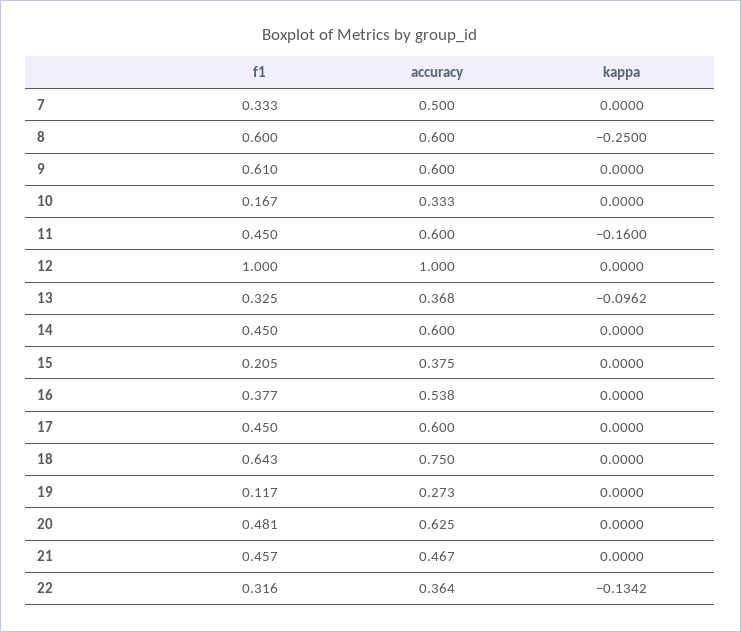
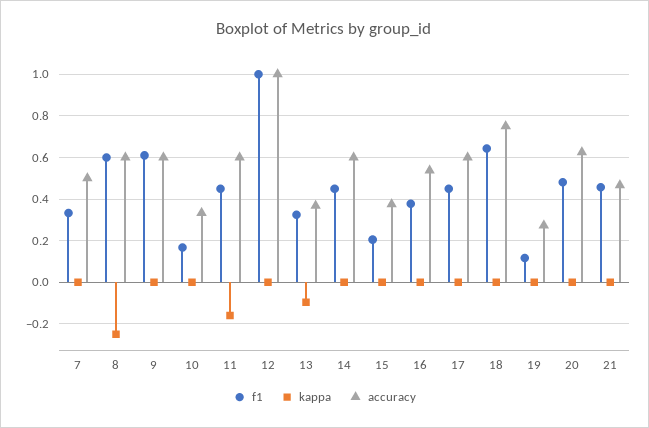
  {
    "f1": {
      "7": 0.333,
      "8": 0.6,
      "9": 0.61,
      "10": 0.167,
      "11": 0.45,
      "12": 1,
      "13": 0.325,
      "14": 0.45,
      "15": 0.205,
      "16": 0.377,
      "17": 0.45,
      "18": 0.643,
      "19": 0.117,
      "20": 0.481,
-     "21": 0.457,
+     "21": 0.457
-     "22": 0.316
    },
    "accuracy": {
      "7": 0.5,
      "8": 0.6,
      "9": 0.6,
      "10": 0.333,
      "11": 0.6,
      "12": 1,
      "13": 0.368,
      "14": 0.6,
      "15": 0.375,
      "16": 0.538,
      "17": 0.6,
      "18": 0.75,
      "19": 0.273,
      "20": 0.625,
-     "21": 0.467,
+     "21": 0.467
-     "22": 0.364
    },
    "kappa": {
      "7": 0,
      "8": -0.25,
      "9": 0,
      "10": 0,
      "11": -0.16,
      "12": 0,
      "13": -0.0962,
      "14": 0,
      "15": 0,
      "16": 0,
      "17": 0,
      "18": 0,
      "19": 0,
      "20": 0,
-     "21": 0,
+     "21": 0
-     "22": -0.1342
    }
  }

